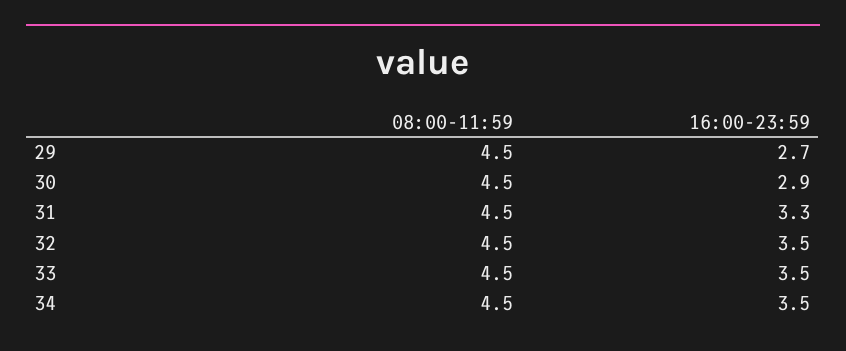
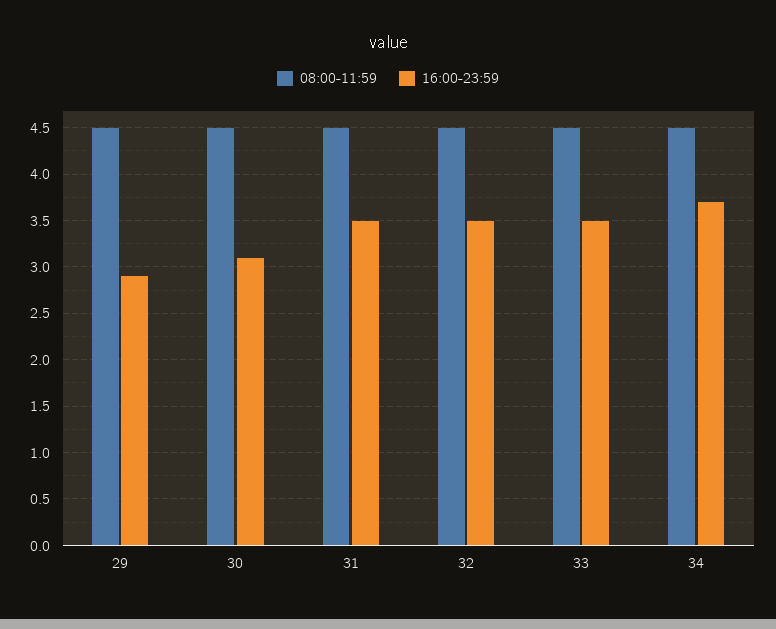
  {
    "08:00-11:59": {
      "29": 4.5,
      "30": 4.5,
      "31": 4.5,
      "32": 4.5,
      "33": 4.5,
      "34": 4.5
    },
    "16:00-23:59": {
-     "29": 2.7,
+     "29": 2.9,
-     "30": 2.9,
+     "30": 3.1,
-     "31": 3.3,
+     "31": 3.5,
      "32": 3.5,
      "33": 3.5,
-     "34": 3.5
+     "34": 3.7
    }
  }

